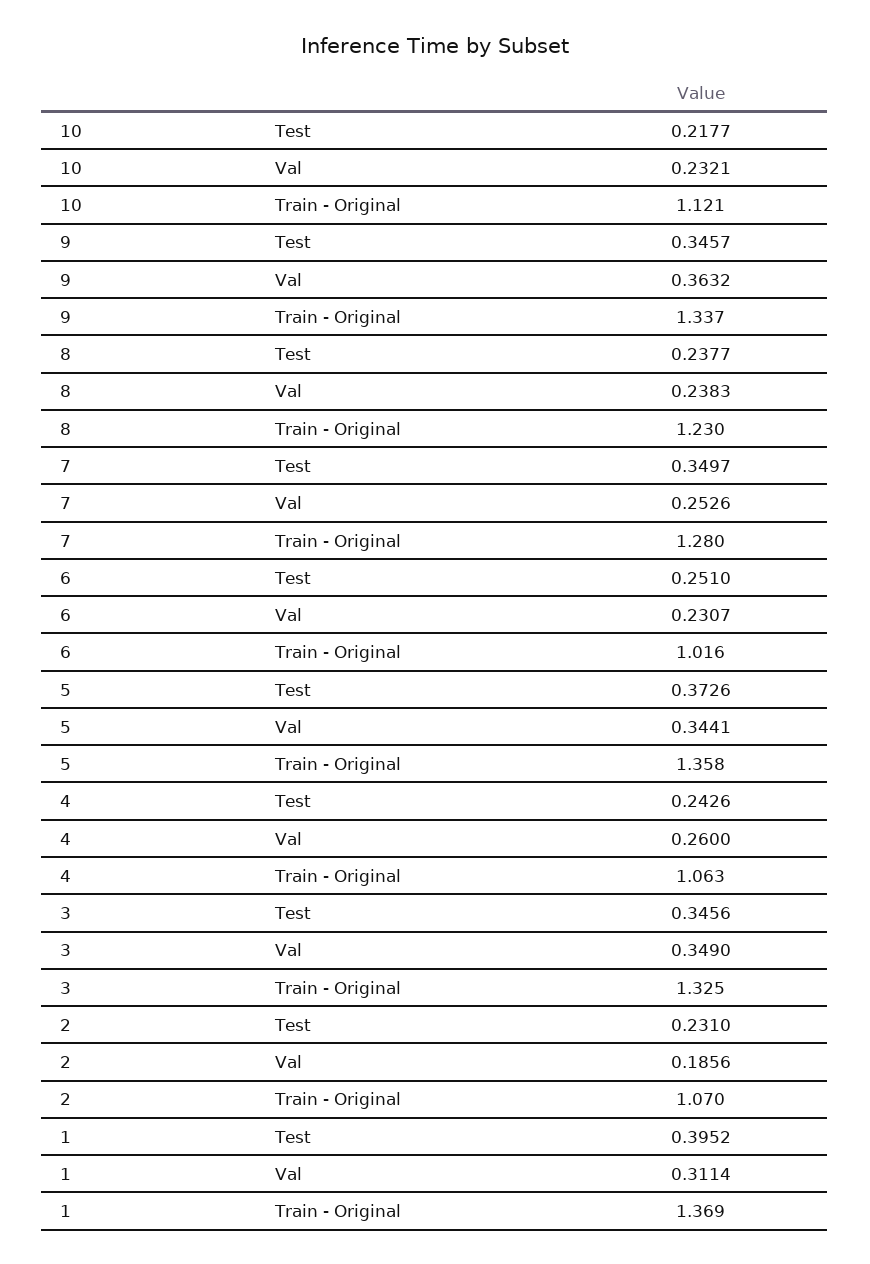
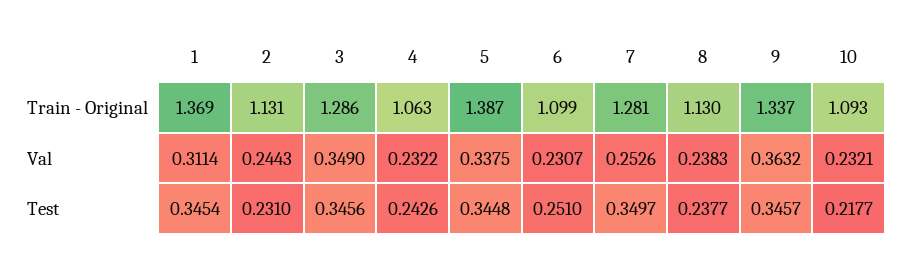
  {
    "10": {
      "Test": 0.2177,
      "Val": 0.2321,
-     "Train - Original": 1.121
+     "Train - Original": 1.093
    },
    "9": {
      "Test": 0.3457,
      "Val": 0.3632,
      "Train - Original": 1.337
    },
    "8": {
      "Test": 0.2377,
      "Val": 0.2383,
-     "Train - Original": 1.23
+     "Train - Original": 1.13
    },
    "7": {
      "Test": 0.3497,
      "Val": 0.2526,
-     "Train - Original": 1.28
+     "Train - Original": 1.281
    },
    "6": {
      "Test": 0.251,
      "Val": 0.2307,
-     "Train - Original": 1.016
+     "Train - Original": 1.099
    },
    "5": {
-     "Test": 0.3726,
+     "Test": 0.3448,
-     "Val": 0.3441,
+     "Val": 0.3375,
-     "Train - Original": 1.358
+     "Train - Original": 1.387
    },
    "4": {
      "Test": 0.2426,
-     "Val": 0.26,
+     "Val": 0.2322,
      "Train - Original": 1.063
    },
    "3": {
      "Test": 0.3456,
      "Val": 0.349,
-     "Train - Original": 1.325
+     "Train - Original": 1.286
    },
    "2": {
      "Test": 0.231,
-     "Val": 0.1856,
+     "Val": 0.2443,
-     "Train - Original": 1.07
+     "Train - Original": 1.131
    },
    "1": {
-     "Test": 0.3952,
+     "Test": 0.3454,
      "Val": 0.3114,
      "Train - Original": 1.369
    }
  }

